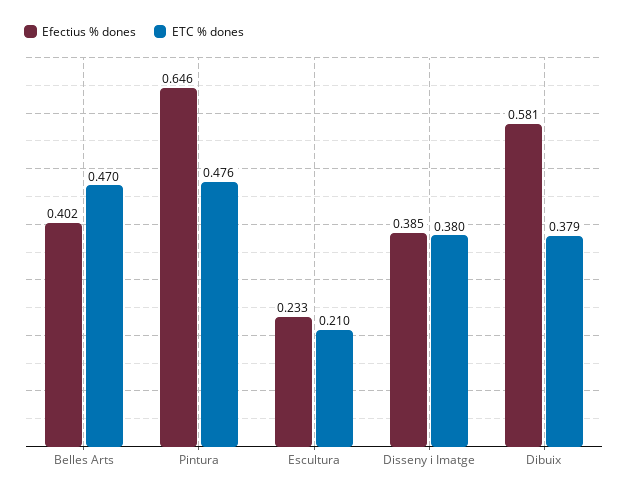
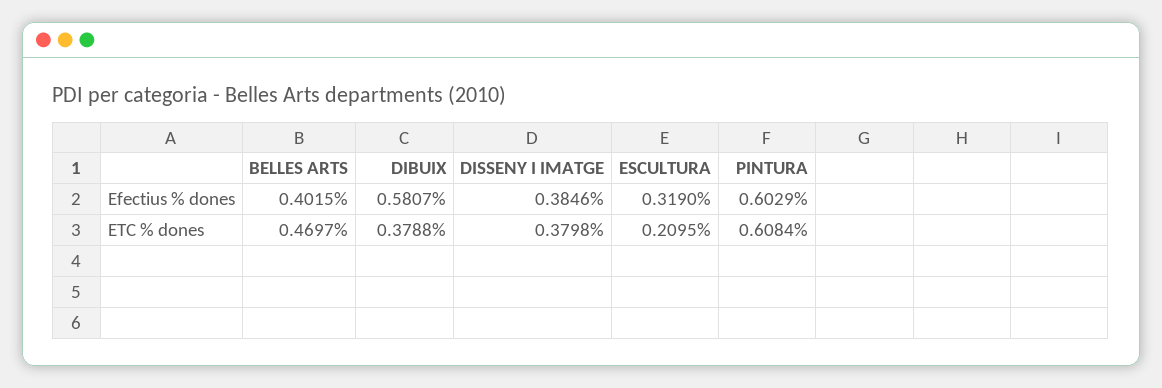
  {
    "Efectius % dones": {
      "Belles Arts": 0.4015,
-     "Pintura": 0.646,
+     "Pintura": 0.6029,
-     "Escultura": 0.233,
+     "Escultura": 0.319,
      "Disseny i Imatge": 0.3846,
      "Dibuix": 0.5807
    },
    "ETC % dones": {
      "Belles Arts": 0.4697,
-     "Pintura": 0.476,
+     "Pintura": 0.6084,
      "Escultura": 0.2095,
      "Disseny i Imatge": 0.3798,
      "Dibuix": 0.3788
    }
  }

